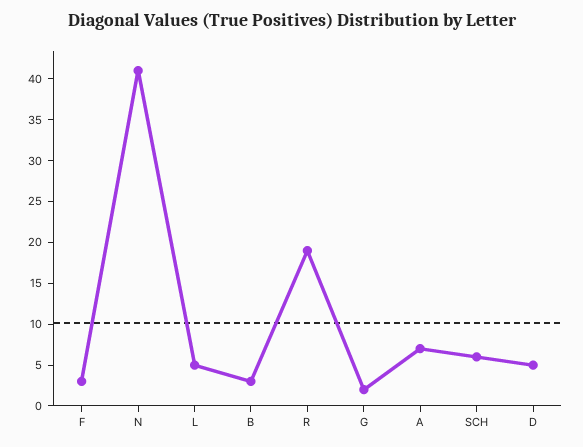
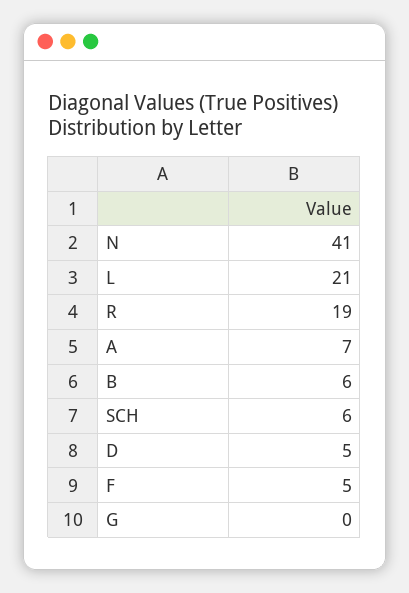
  {
-   "F": 3,
+   "F": 5,
    "N": 41,
-   "L": 5,
+   "L": 21,
-   "B": 3,
+   "B": 6,
    "R": 19,
-   "G": 2,
+   "G": 0,
    "A": 7,
    "SCH": 6,
    "D": 5
  }

